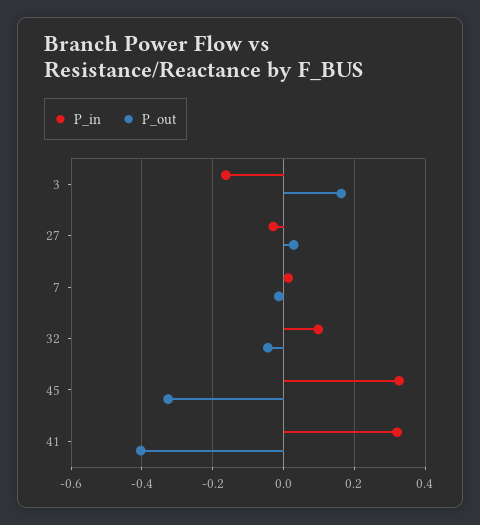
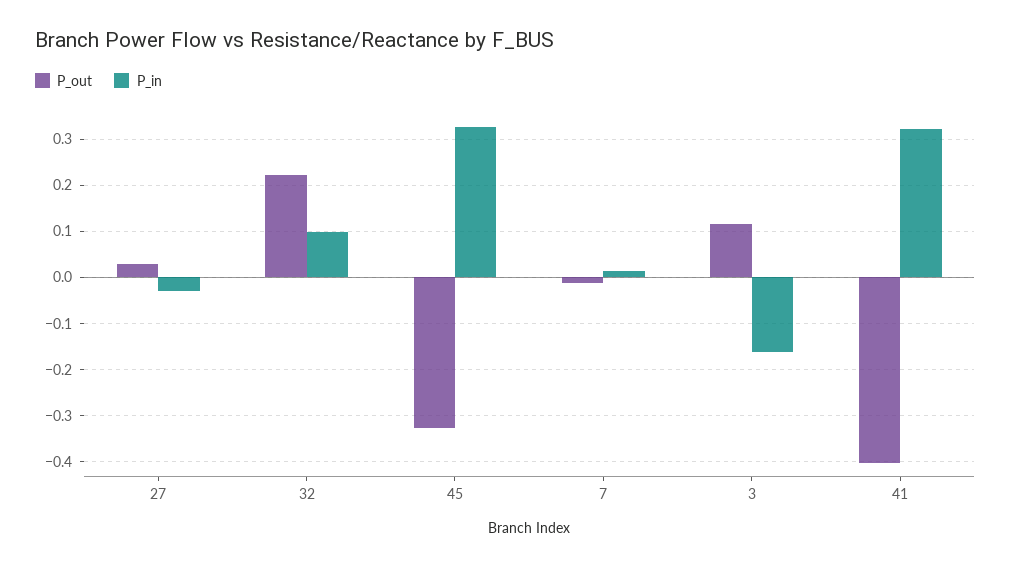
  {
    "P_in": {
      "3": -0.16,
      "27": -0.02,
      "7": 0.02,
      "32": 0.1,
      "45": 0.32,
      "41": 0.32
    },
    "P_out": {
-     "3": 0.16,
+     "3": 0.12,
      "27": 0.02,
      "7": -0.02,
-     "32": -0.04,
+     "32": 0.22,
      "45": -0.32,
      "41": -0.4
    }
  }

